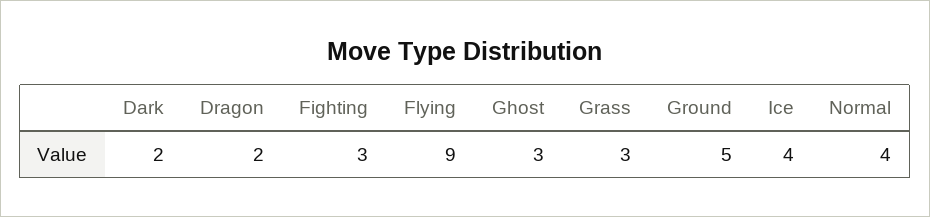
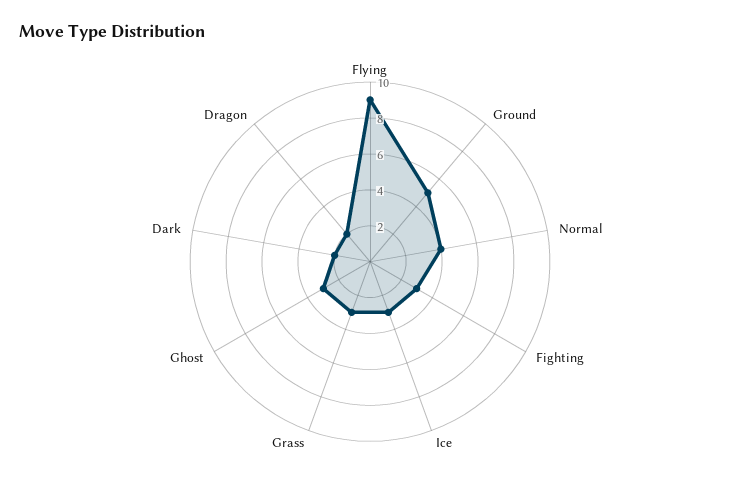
  {
    "Dark": 2,
    "Dragon": 2,
    "Fighting": 3,
    "Flying": 9,
    "Ghost": 3,
    "Grass": 3,
    "Ground": 5,
-   "Ice": 4,
+   "Ice": 3,
    "Normal": 4
  }

